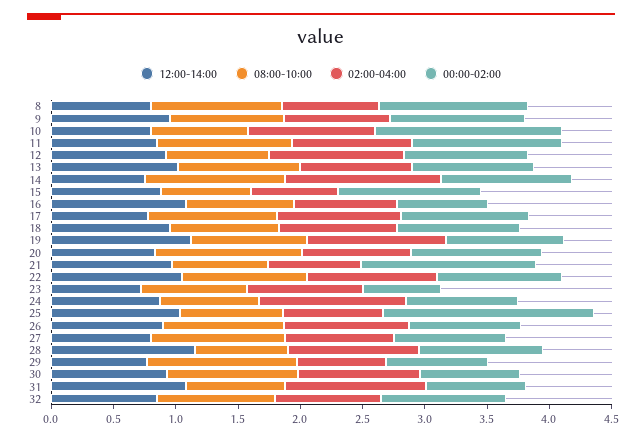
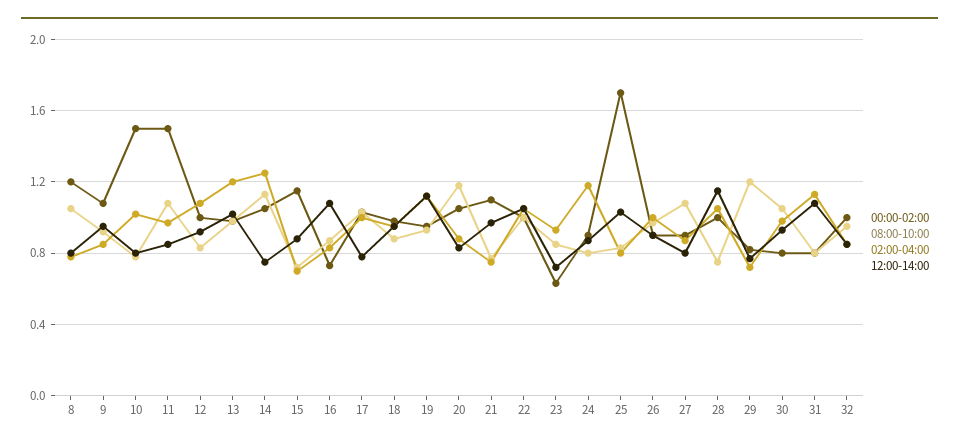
  {
    "12:00-14:00": {
      "8": 0.8,
      "9": 0.95,
      "10": 0.8,
      "11": 0.85,
      "12": 0.9,
      "13": 1,
      "14": 0.75,
      "15": 0.9,
      "16": 1.1,
      "17": 0.8,
      "18": 0.95,
      "19": 1.1,
      "20": 0.85,
      "21": 0.95,
      "22": 1.05,
      "23": 0.7,
      "24": 0.85,
      "25": 1.05,
      "26": 0.9,
      "27": 0.8,
      "28": 1.15,
      "29": 0.75,
      "30": 0.95,
      "31": 1.1,
      "32": 0.85
    },
    "08:00-10:00": {
      "8": 1.05,
      "9": 0.9,
      "10": 0.8,
      "11": 1.1,
      "12": 0.85,
      "13": 1,
      "14": 1.15,
      "15": 0.7,
      "16": 0.85,
      "17": 1.05,
      "18": 0.9,
      "19": 0.95,
      "20": 1.2,
      "21": 0.75,
      "22": 1,
      "23": 0.85,
      "24": 0.8,
      "25": 0.85,
      "26": 0.95,
      "27": 1.1,
      "28": 0.75,
      "29": 1.2,
      "30": 1.05,
      "31": 0.8,
      "32": 0.95
    },
    "02:00-04:00": {
      "8": 0.8,
      "9": 0.85,
      "10": 1,
      "11": 0.95,
      "12": 1.1,
-     "13": 0.9,
+     "13": 1.2,
      "14": 1.25,
      "15": 0.7,
      "16": 0.85,
      "17": 1,
      "18": 0.95,
      "19": 1.1,
      "20": 0.9,
      "21": 0.75,
      "22": 1.05,
      "23": 0.95,
      "24": 1.2,
      "25": 0.8,
      "26": 1,
      "27": 0.85,
      "28": 1.05,
      "29": 0.7,
      "30": 1,
      "31": 1.15,
      "32": 0.85
    },
    "00:00-02:00": {
      "8": 1.2,
      "9": 1.1,
      "10": 1.5,
-     "11": 1.2,
+     "11": 1.5,
      "12": 1,
      "13": 1,
      "14": 1.05,
      "15": 1.15,
      "16": 0.75,
      "17": 1.05,
      "18": 1,
      "19": 0.95,
      "20": 1.05,
-     "21": 1.4,
+     "21": 1.1,
      "22": 1,
      "23": 0.65,
      "24": 0.9,
      "25": 1.7,
      "26": 0.9,
      "27": 0.9,
      "28": 1,
      "29": 0.8,
      "30": 0.8,
      "31": 0.8,
      "32": 1
    }
  }

